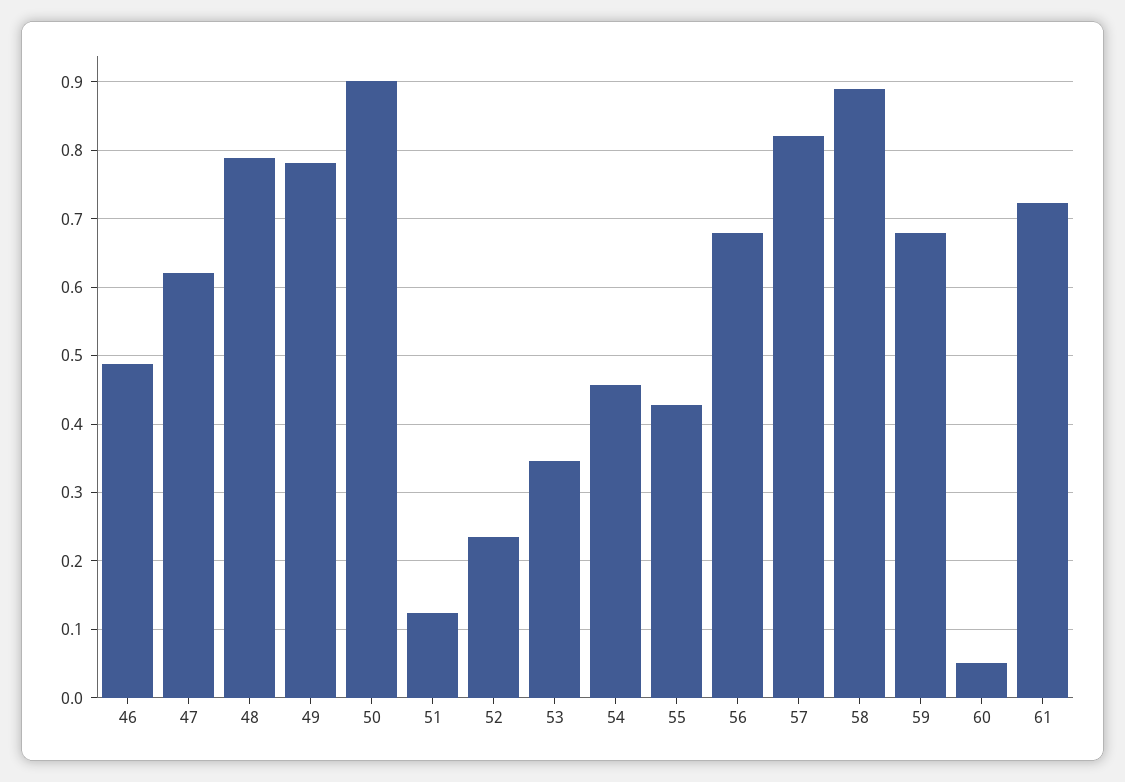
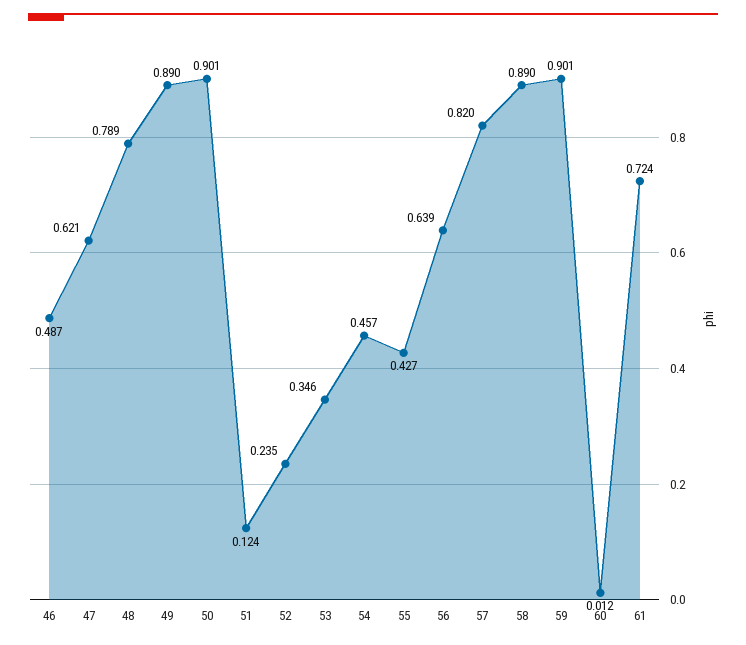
  {
    "46": 0.487,
    "47": 0.621,
    "48": 0.789,
-   "49": 0.78,
+   "49": 0.89,
    "50": 0.901,
    "51": 0.124,
    "52": 0.235,
    "53": 0.346,
    "54": 0.457,
    "55": 0.427,
-   "56": 0.68,
+   "56": 0.639,
    "57": 0.82,
    "58": 0.89,
-   "59": 0.68,
+   "59": 0.901,
-   "60": 0.05,
+   "60": 0.012,
    "61": 0.724
  }

